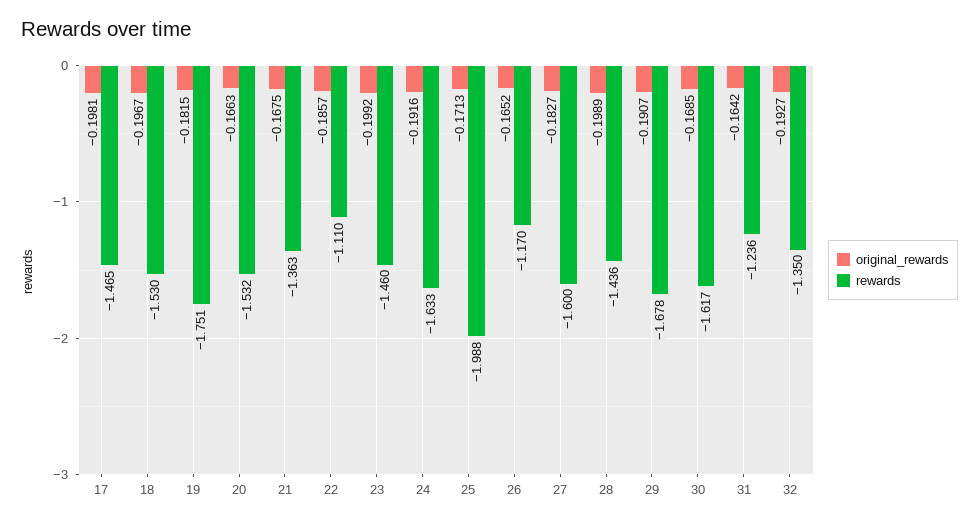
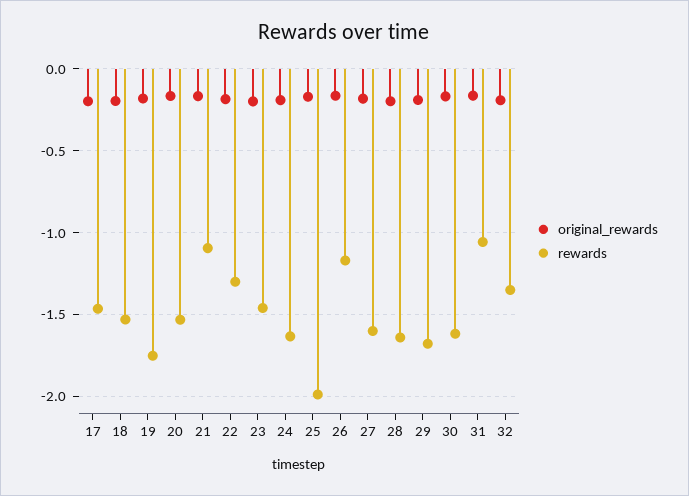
  {
    "original_rewards": {
      "17": -0.1981,
      "18": -0.1967,
      "19": -0.1815,
      "20": -0.1663,
      "21": -0.1675,
      "22": -0.1857,
      "23": -0.1992,
      "24": -0.1916,
      "25": -0.1713,
      "26": -0.1652,
      "27": -0.1827,
      "28": -0.1989,
      "29": -0.1907,
      "30": -0.1685,
      "31": -0.1642,
      "32": -0.1927
    },
    "rewards": {
      "17": -1.465,
      "18": -1.53,
      "19": -1.751,
      "20": -1.532,
-     "21": -1.363,
+     "21": -1.1,
-     "22": -1.11,
+     "22": -1.3,
      "23": -1.46,
      "24": -1.633,
      "25": -1.988,
      "26": -1.17,
      "27": -1.6,
-     "28": -1.436,
+     "28": -1.65,
      "29": -1.678,
      "30": -1.617,
-     "31": -1.236,
+     "31": -1.05,
      "32": -1.35
    }
  }

